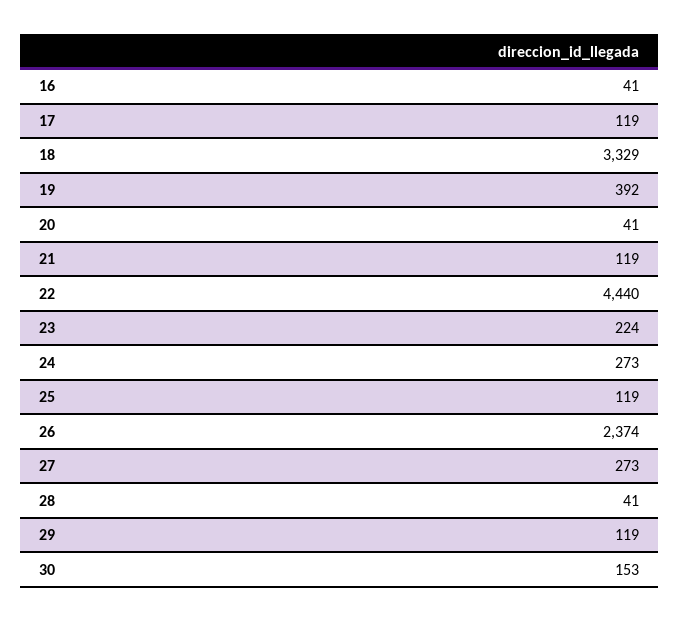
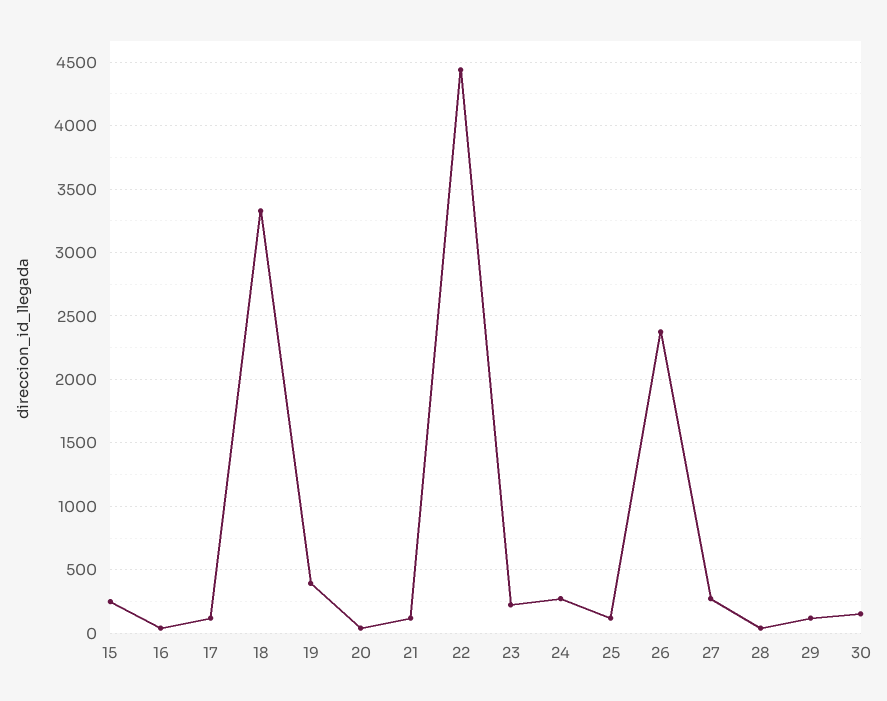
  {
    "16": 41,
    "17": 119,
    "18": 3329,
    "19": 392,
    "20": 41,
    "21": 119,
    "22": 4440,
    "23": 224,
    "24": 273,
    "25": 119,
    "26": 2374,
    "27": 273,
    "28": 41,
    "29": 119,
-   "30": 153
+   "30": 153,
+   "15": 250
  }

